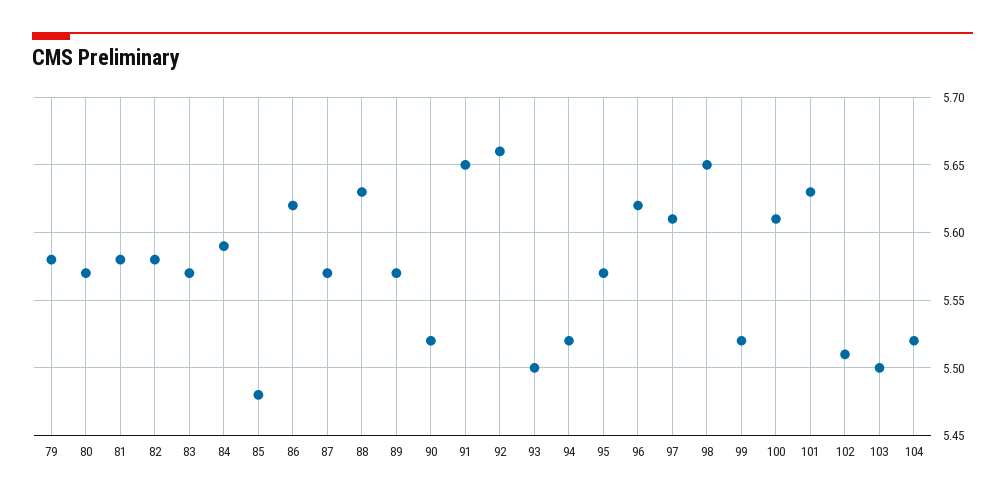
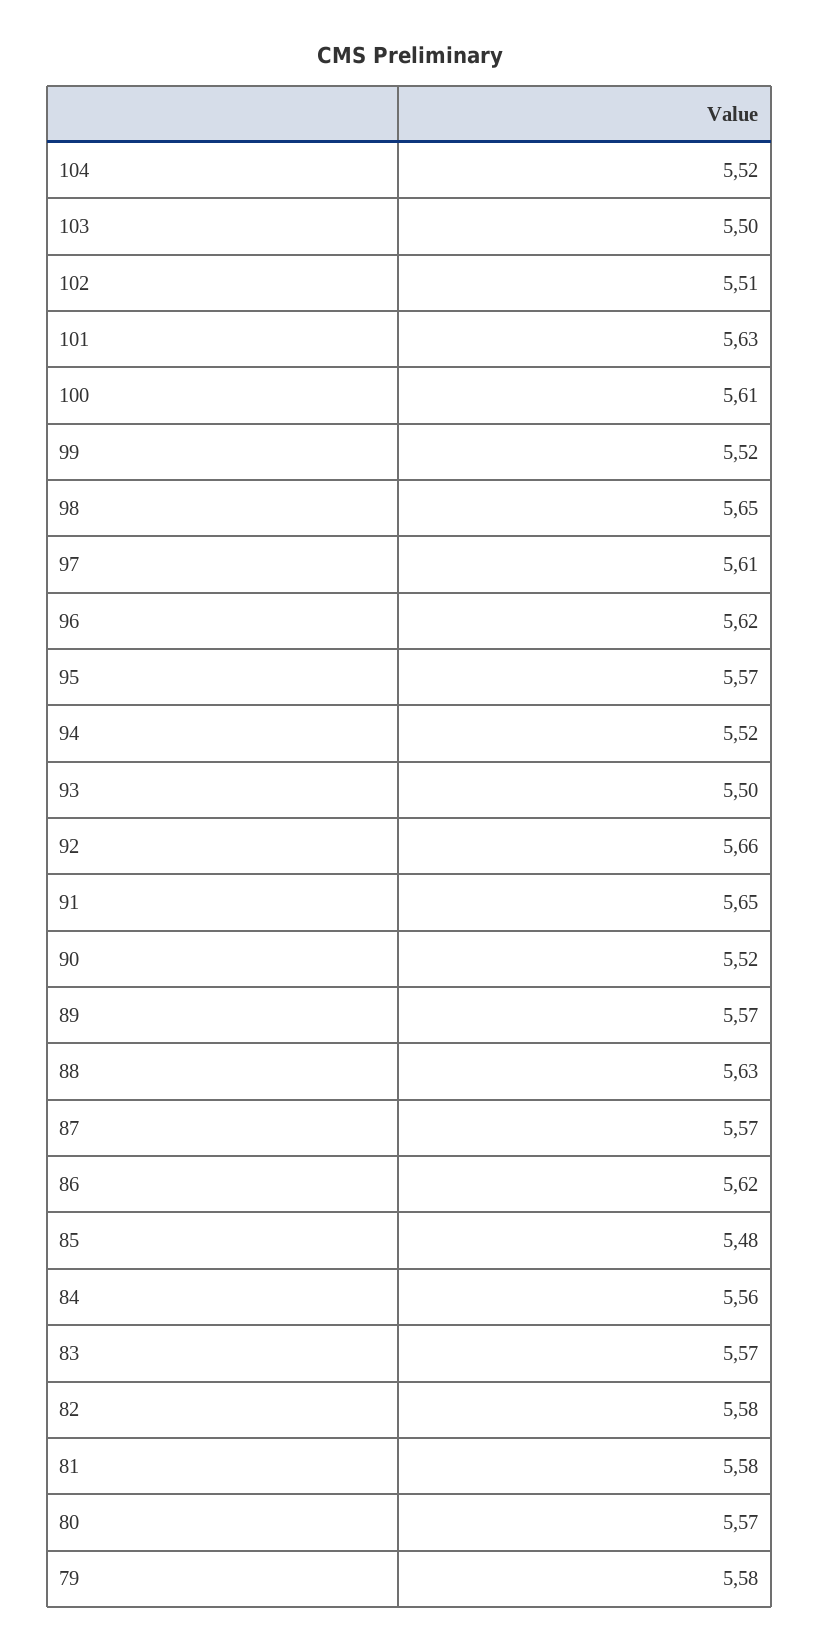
  {
    "79": 5.58,
    "80": 5.57,
    "81": 5.58,
    "82": 5.58,
    "83": 5.57,
-   "84": 5.59,
+   "84": 5.56,
    "85": 5.48,
    "86": 5.62,
    "87": 5.57,
    "88": 5.63,
    "89": 5.57,
    "90": 5.52,
    "91": 5.65,
    "92": 5.66,
    "93": 5.5,
    "94": 5.52,
    "95": 5.57,
    "96": 5.62,
    "97": 5.61,
    "98": 5.65,
    "99": 5.52,
    "100": 5.61,
    "101": 5.63,
    "102": 5.51,
    "103": 5.5,
    "104": 5.52
  }

